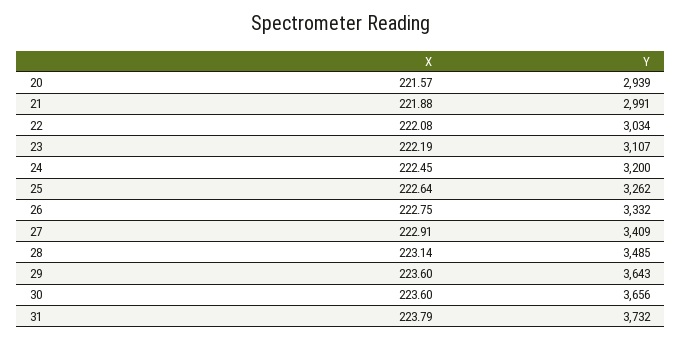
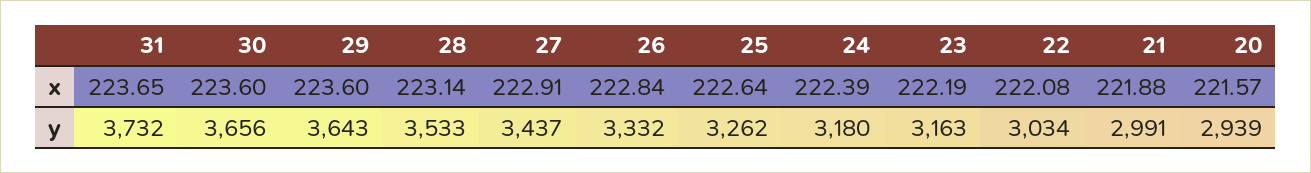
  {
    "X": {
      "20": 221.57,
      "21": 221.88,
      "22": 222.08,
      "23": 222.19,
-     "24": 222.45,
+     "24": 222.39,
      "25": 222.64,
-     "26": 222.75,
+     "26": 222.84,
      "27": 222.91,
      "28": 223.14,
      "29": 223.6,
      "30": 223.6,
-     "31": 223.79
+     "31": 223.65
    },
    "Y": {
      "20": 2939,
      "21": 2991,
      "22": 3034,
-     "23": 3107,
+     "23": 3163,
-     "24": 3200,
+     "24": 3180,
      "25": 3262,
      "26": 3332,
-     "27": 3409,
+     "27": 3437,
-     "28": 3485,
+     "28": 3533,
      "29": 3643,
      "30": 3656,
      "31": 3732
    }
  }

